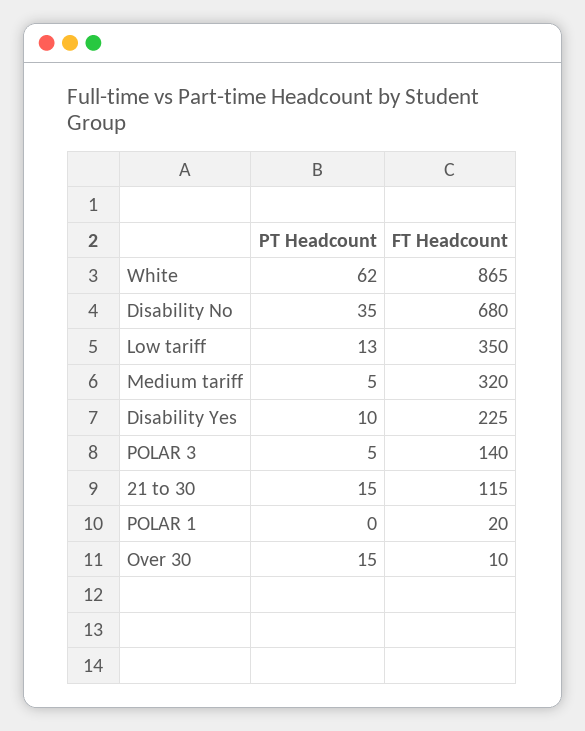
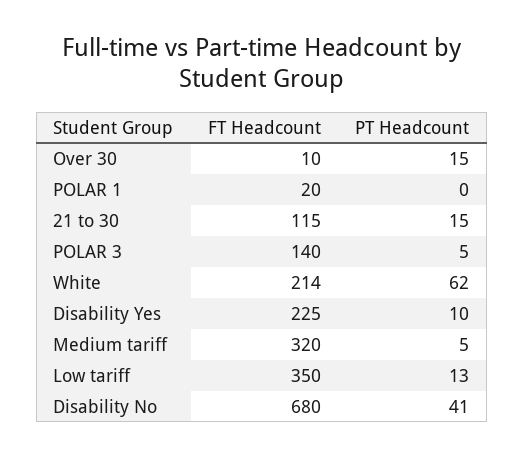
  {
    "PT Headcount": {
      "White": 62,
-     "Disability No": 35,
+     "Disability No": 41,
      "Low tariff": 13,
      "Medium tariff": 5,
      "Disability Yes": 10,
      "POLAR 3": 5,
      "21 to 30": 15,
      "POLAR 1": 0,
      "Over 30": 15
    },
    "FT Headcount": {
-     "White": 865,
+     "White": 214,
      "Disability No": 680,
      "Low tariff": 350,
      "Medium tariff": 320,
      "Disability Yes": 225,
      "POLAR 3": 140,
      "21 to 30": 115,
      "POLAR 1": 20,
      "Over 30": 10
    }
  }

